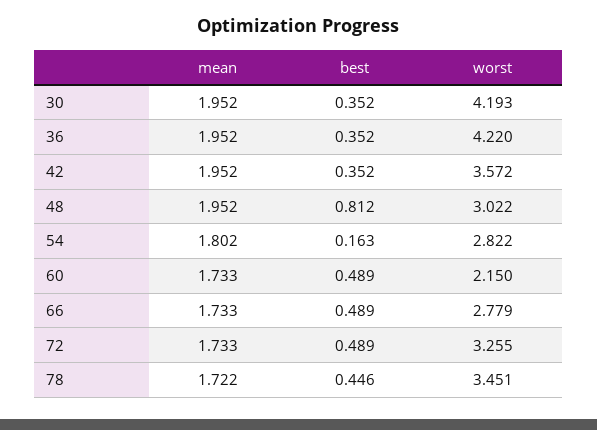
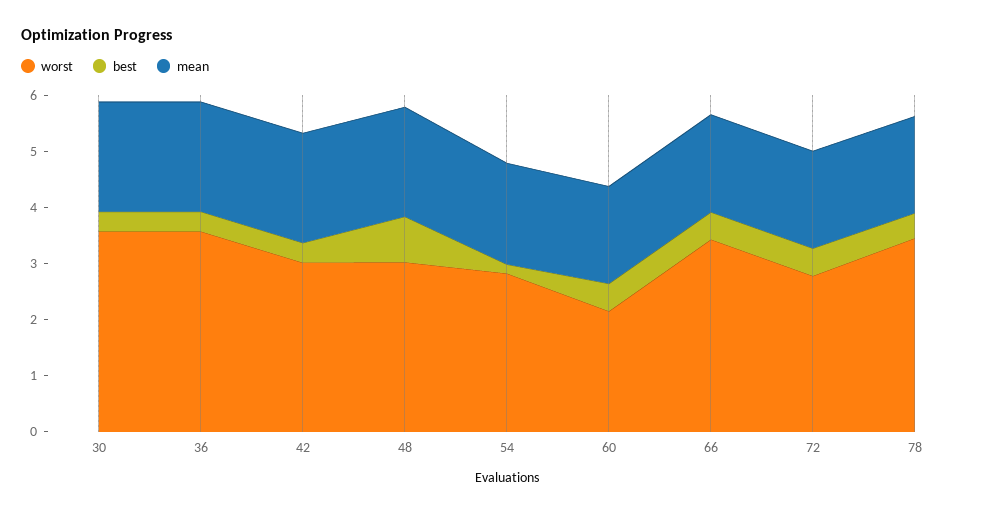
  {
    "mean": {
      "30": 1.952,
      "36": 1.952,
      "42": 1.952,
      "48": 1.952,
      "54": 1.802,
      "60": 1.733,
      "66": 1.733,
      "72": 1.733,
      "78": 1.722
    },
    "best": {
      "30": 0.352,
      "36": 0.352,
      "42": 0.352,
      "48": 0.812,
      "54": 0.163,
      "60": 0.489,
      "66": 0.489,
      "72": 0.489,
      "78": 0.446
    },
    "worst": {
-     "30": 4.193,
+     "30": 3.6,
-     "36": 4.22,
+     "36": 3.6,
-     "42": 3.572,
+     "42": 3,
      "48": 3.022,
      "54": 2.822,
      "60": 2.15,
-     "66": 2.779,
+     "66": 3.4,
-     "72": 3.255,
+     "72": 2.8,
      "78": 3.451
    }
  }

